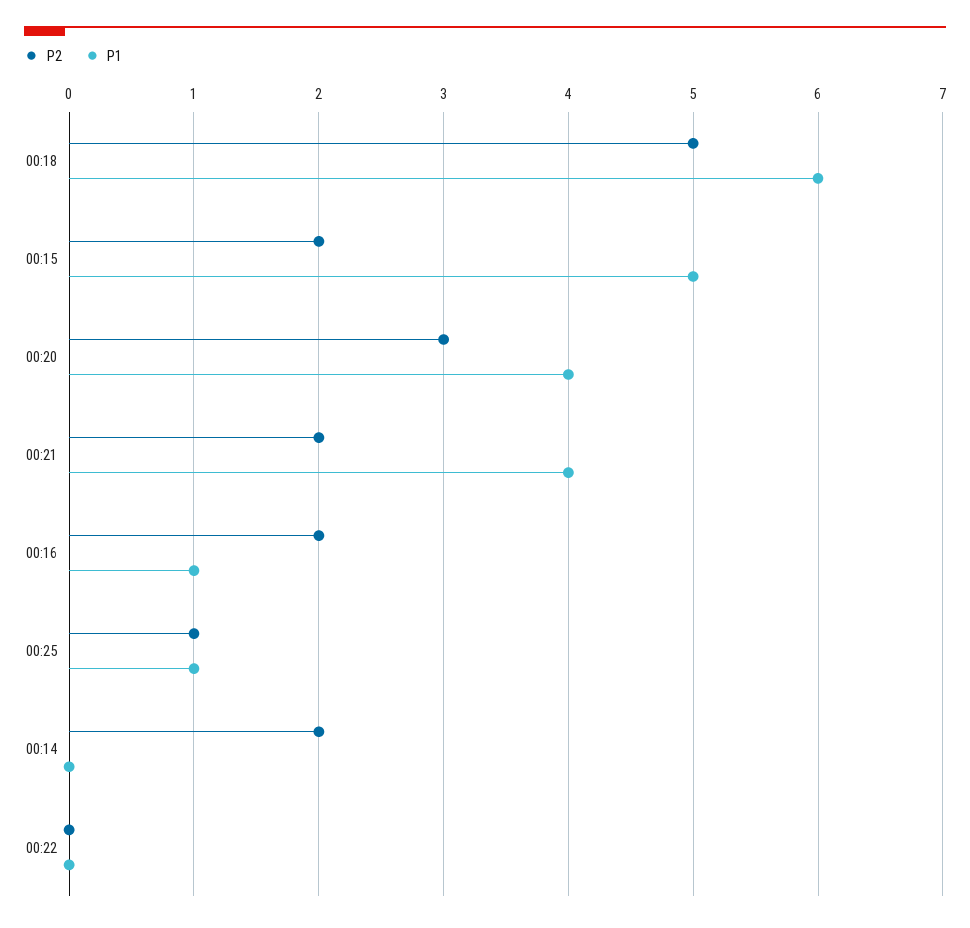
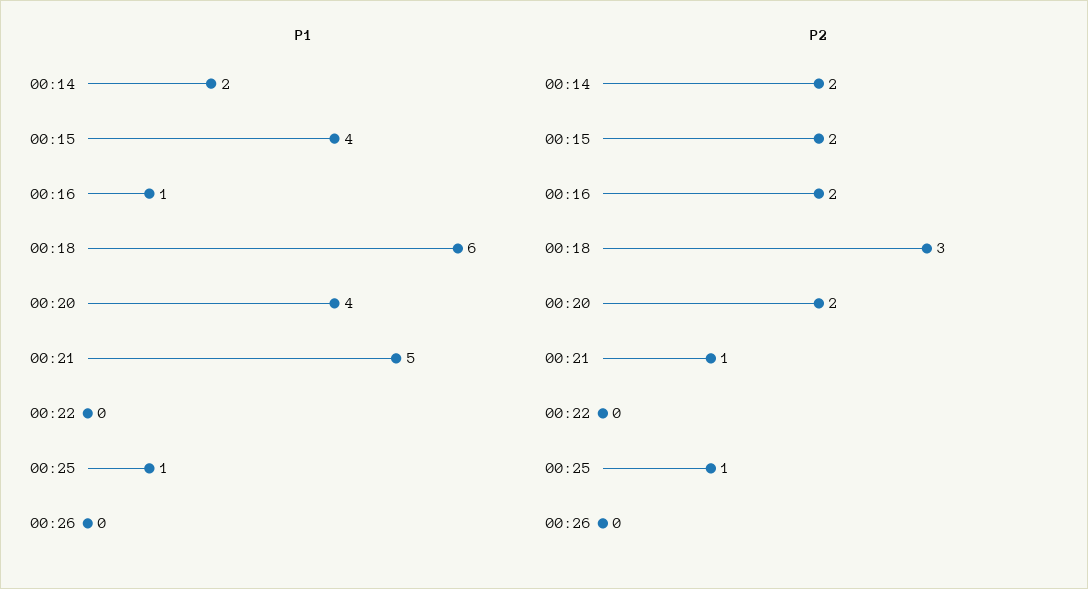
  {
    "P2": {
-     "00:18": 5,
+     "00:18": 3,
      "00:15": 2,
-     "00:20": 3,
+     "00:20": 2,
-     "00:21": 2,
+     "00:21": 1,
      "00:16": 2,
      "00:25": 1,
      "00:14": 2,
-     "00:22": 0
+     "00:22": 0,
+     "00:26": 0
    },
    "P1": {
      "00:18": 6,
-     "00:15": 5,
+     "00:15": 4,
      "00:20": 4,
-     "00:21": 4,
+     "00:21": 5,
      "00:16": 1,
      "00:25": 1,
-     "00:14": 0,
+     "00:14": 2,
-     "00:22": 0
+     "00:22": 0,
+     "00:26": 0
    }
  }

